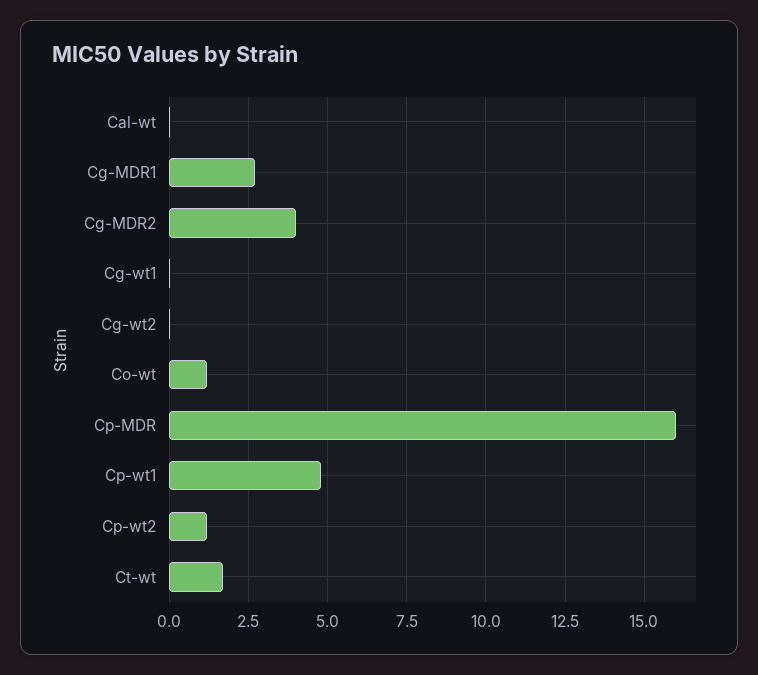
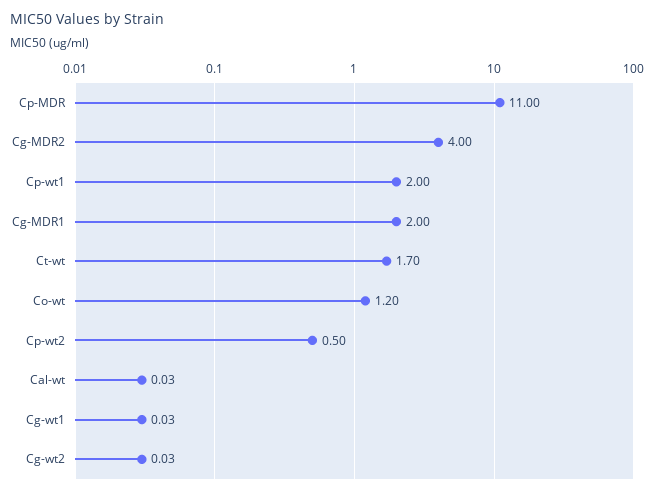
  {
    "Cal-wt": 0.03,
-   "Cg-MDR1": 2.75,
+   "Cg-MDR1": 2,
    "Cg-MDR2": 4,
    "Cg-wt1": 0.03,
    "Cg-wt2": 0.03,
    "Co-wt": 1.2,
-   "Cp-MDR": 16,
+   "Cp-MDR": 11,
-   "Cp-wt1": 4.75,
+   "Cp-wt1": 2,
-   "Cp-wt2": 1.25,
+   "Cp-wt2": 0.5,
    "Ct-wt": 1.7
  }

